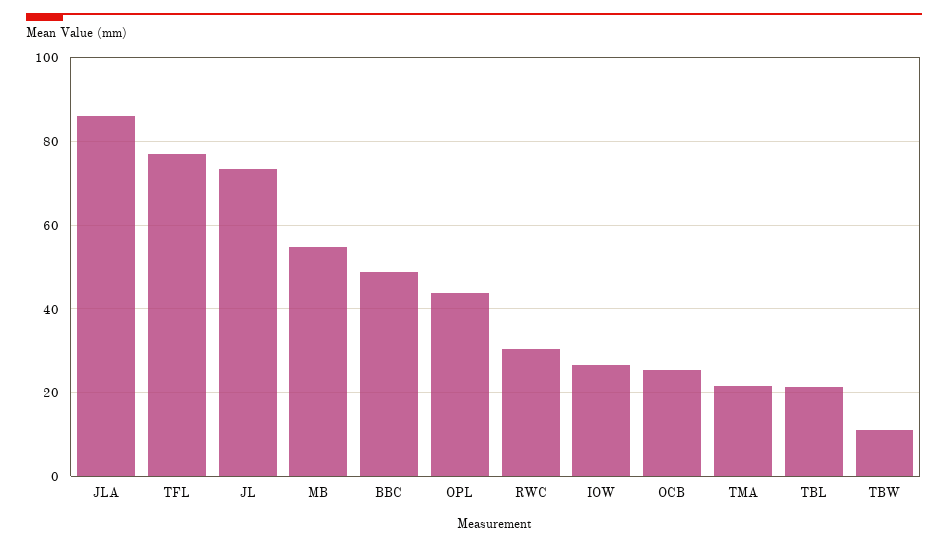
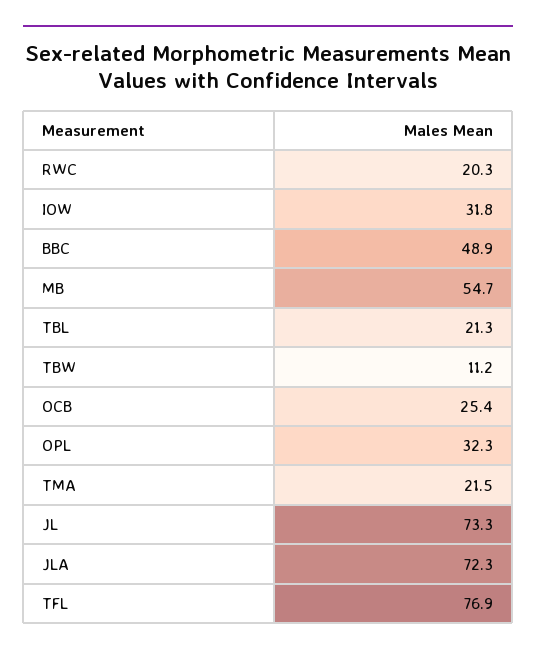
  {
-   "JLA": 86,
+   "JLA": 72.3,
    "TFL": 76.9,
    "JL": 73.3,
    "MB": 54.7,
    "BBC": 48.9,
-   "OPL": 44,
+   "OPL": 32.3,
-   "RWC": 30,
+   "RWC": 20.3,
-   "IOW": 26,
+   "IOW": 31.8,
    "OCB": 25.4,
    "TMA": 21.5,
    "TBL": 21.3,
    "TBW": 11.2
  }

